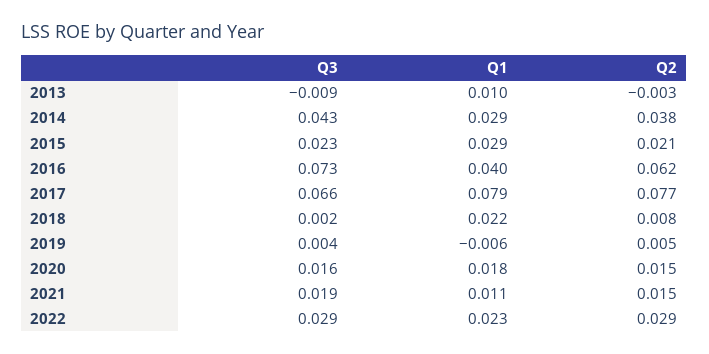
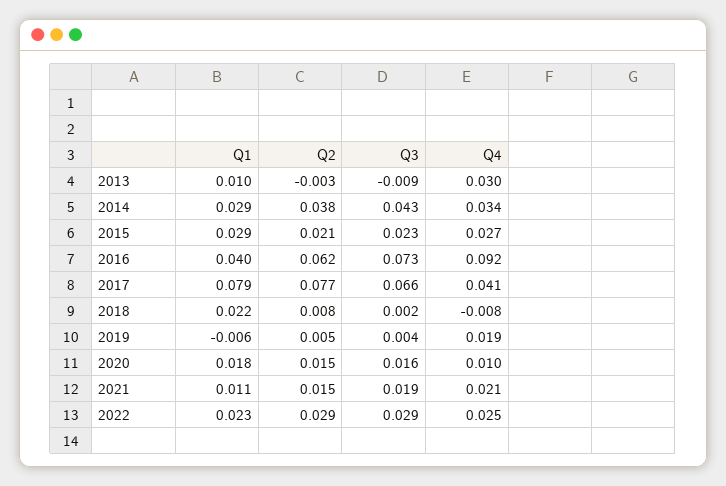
  {
    "Q3": {
      "2013": -0.009,
      "2014": 0.043,
      "2015": 0.023,
      "2016": 0.073,
      "2017": 0.066,
      "2018": 0.002,
      "2019": 0.004,
      "2020": 0.016,
      "2021": 0.019,
      "2022": 0.029
    },
    "Q1": {
      "2013": 0.01,
      "2014": 0.029,
      "2015": 0.029,
      "2016": 0.04,
      "2017": 0.079,
      "2018": 0.022,
      "2019": -0.006,
      "2020": 0.018,
      "2021": 0.011,
      "2022": 0.023
    },
    "Q2": {
      "2013": -0.003,
      "2014": 0.038,
      "2015": 0.021,
      "2016": 0.062,
      "2017": 0.077,
      "2018": 0.008,
      "2019": 0.005,
      "2020": 0.015,
      "2021": 0.015,
      "2022": 0.029
-   }
+   },
+   "Q4": {
+     "2013": 0.03,
+     "2014": 0.034,
+     "2015": 0.027,
+     "2016": 0.092,
+     "2017": 0.041,
+     "2018": -0.008,
+     "2019": 0.019,
+     "2020": 0.01,
+     "2021": 0.021,
+     "2022": 0.025
+   }
  }

